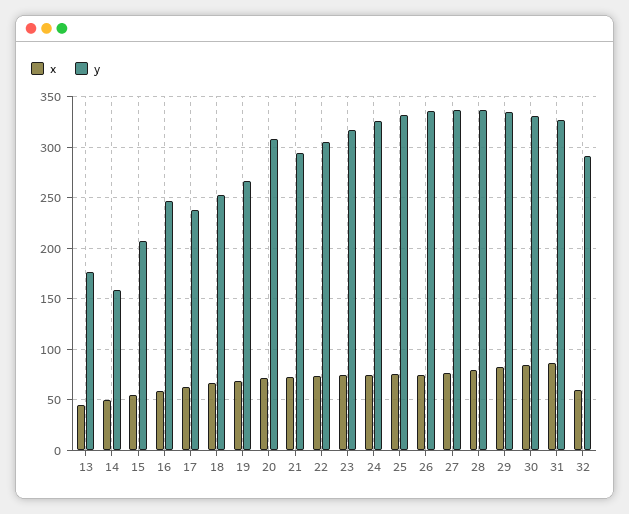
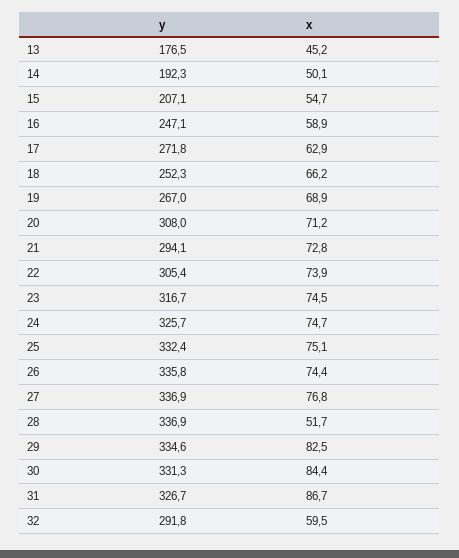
  {
    "x": {
      "13": 45.2,
      "14": 50.1,
      "15": 54.7,
      "16": 58.9,
      "17": 62.9,
      "18": 66.2,
      "19": 68.9,
      "20": 71.2,
      "21": 72.8,
      "22": 73.9,
      "23": 74.5,
      "24": 74.7,
      "25": 75.1,
      "26": 74.4,
      "27": 76.8,
-     "28": 80,
+     "28": 51.7,
      "29": 82.5,
      "30": 84.4,
      "31": 86.7,
      "32": 59.5
    },
    "y": {
      "13": 176.5,
-     "14": 160,
+     "14": 192.3,
      "15": 207.1,
      "16": 247.1,
-     "17": 240,
+     "17": 271.8,
      "18": 252.3,
      "19": 267,
      "20": 308,
      "21": 294.1,
      "22": 305.4,
      "23": 316.7,
      "24": 325.7,
      "25": 332.4,
      "26": 335.8,
      "27": 336.9,
      "28": 336.9,
      "29": 334.6,
      "30": 331.3,
      "31": 326.7,
      "32": 291.8
    }
  }

